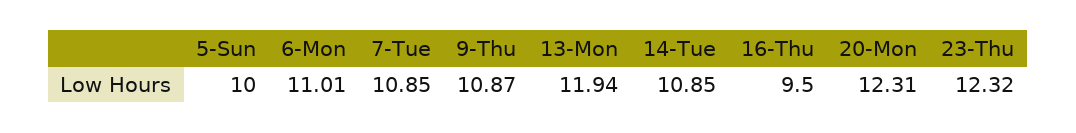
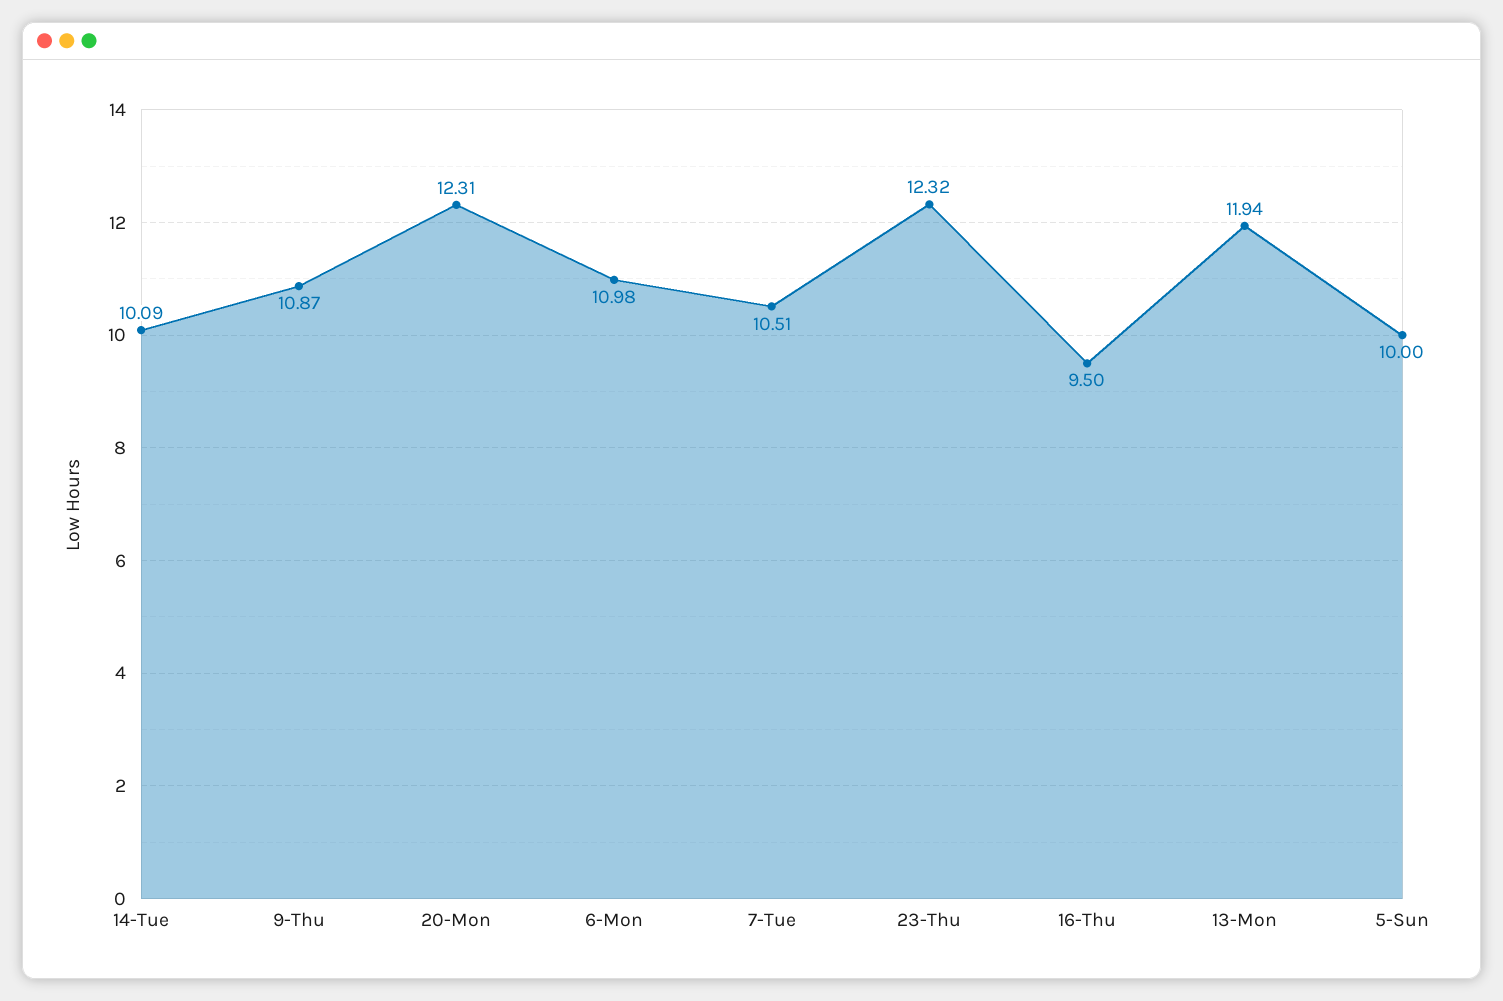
  {
    "5-Sun": 10,
-   "6-Mon": 11.01,
+   "6-Mon": 10.98,
-   "7-Tue": 10.85,
+   "7-Tue": 10.51,
    "9-Thu": 10.87,
    "13-Mon": 11.94,
-   "14-Tue": 10.85,
+   "14-Tue": 10.09,
    "16-Thu": 9.5,
    "20-Mon": 12.31,
    "23-Thu": 12.32
  }

